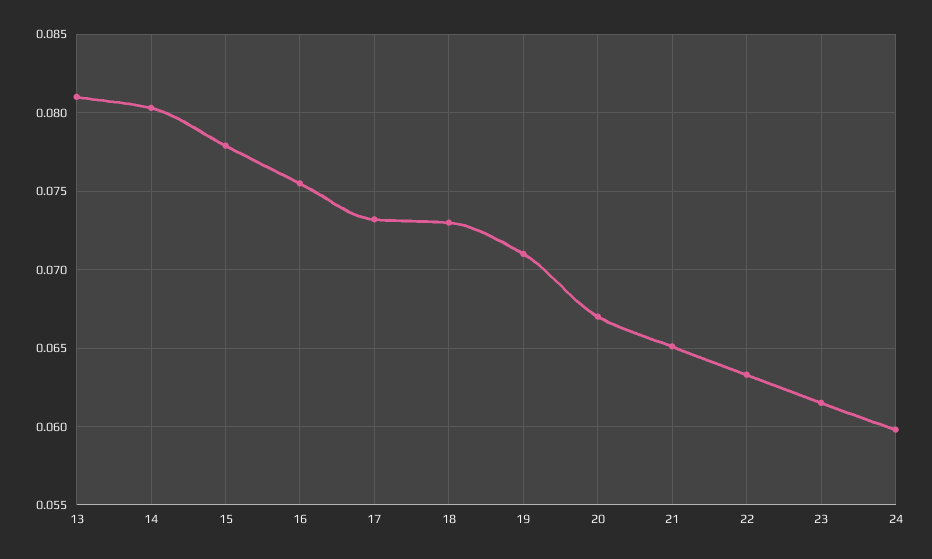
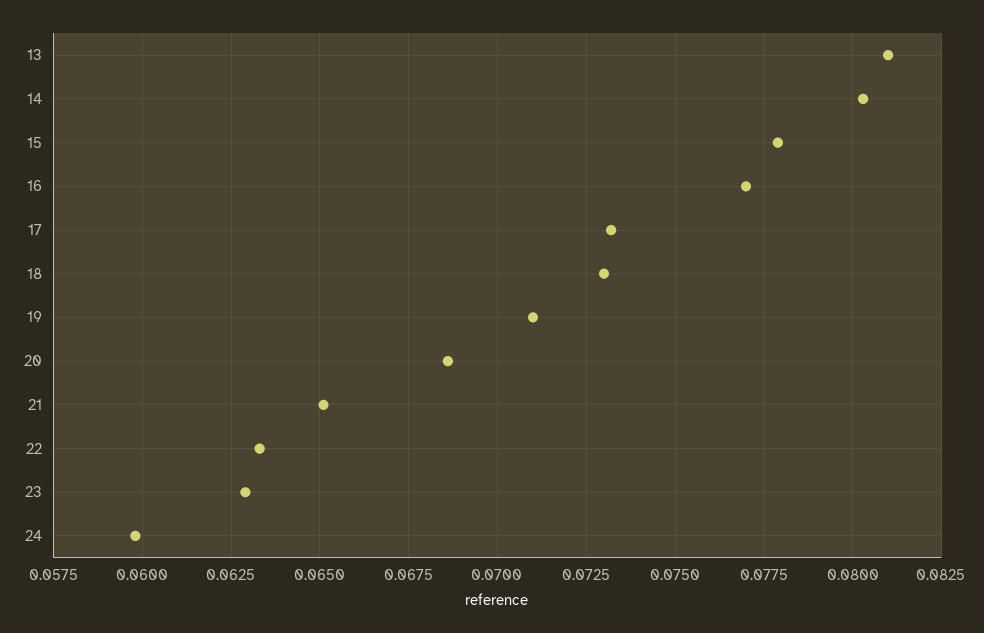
  {
    "13": 0.081,
    "14": 0.0805,
    "15": 0.078,
-   "16": 0.0755,
+   "16": 0.077,
    "17": 0.073,
    "18": 0.073,
    "19": 0.071,
-   "20": 0.067,
+   "20": 0.0685,
    "21": 0.065,
    "22": 0.0635,
-   "23": 0.0615,
+   "23": 0.063,
    "24": 0.06
  }

